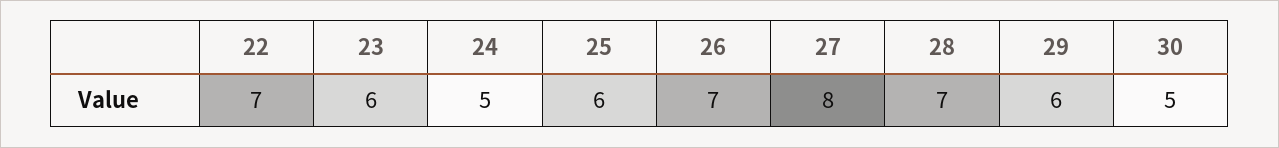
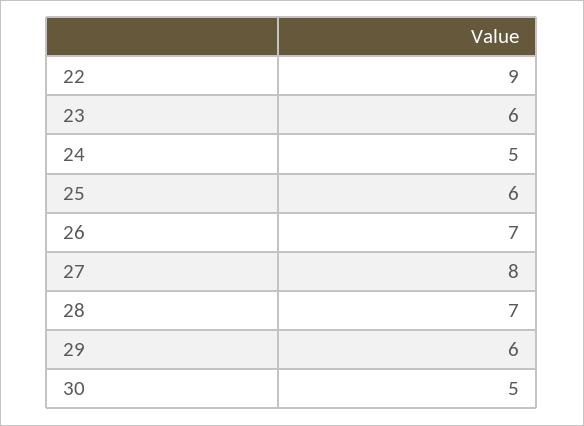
  {
-   "22": 7,
+   "22": 9,
    "23": 6,
    "24": 5,
    "25": 6,
    "26": 7,
    "27": 8,
    "28": 7,
    "29": 6,
    "30": 5
  }

